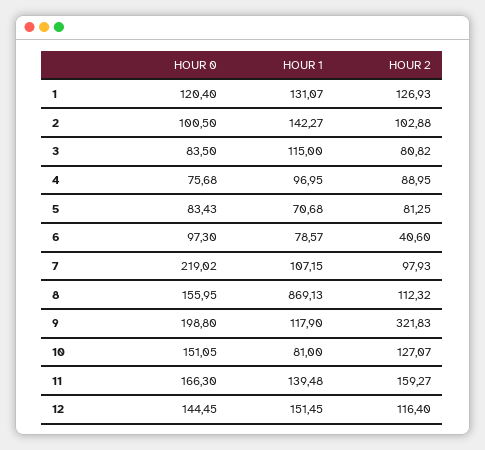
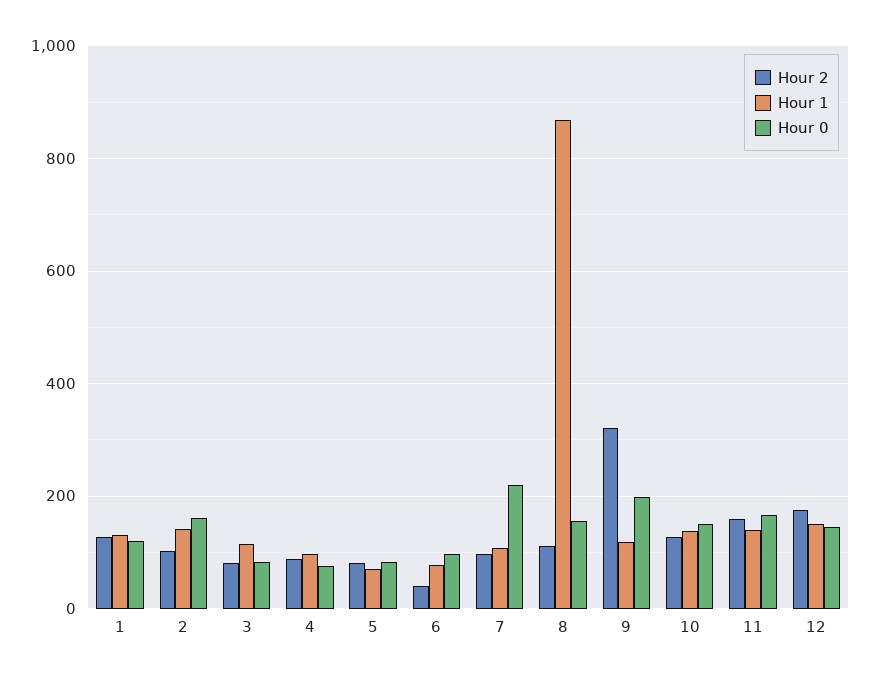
  {
    "HOUR 0": {
      "1": 120.4,
-     "2": 100.5,
+     "2": 160,
      "3": 83.5,
      "4": 75.68,
      "5": 83.43,
      "6": 97.3,
      "7": 219.02,
      "8": 155.95,
      "9": 198.8,
      "10": 151.05,
      "11": 166.3,
      "12": 144.45
    },
    "HOUR 1": {
      "1": 131.07,
      "2": 142.27,
      "3": 115,
      "4": 96.95,
      "5": 70.68,
      "6": 78.57,
      "7": 107.15,
      "8": 869.13,
      "9": 117.9,
-     "10": 81,
+     "10": 140,
      "11": 139.48,
      "12": 151.45
    },
    "HOUR 2": {
      "1": 126.93,
      "2": 102.88,
      "3": 80.82,
      "4": 88.95,
      "5": 81.25,
      "6": 40.6,
      "7": 97.93,
      "8": 112.32,
      "9": 321.83,
      "10": 127.07,
      "11": 159.27,
-     "12": 116.4
+     "12": 180
    }
  }

